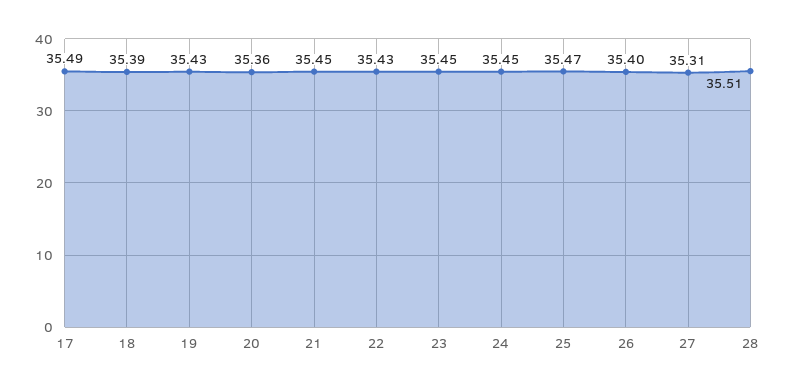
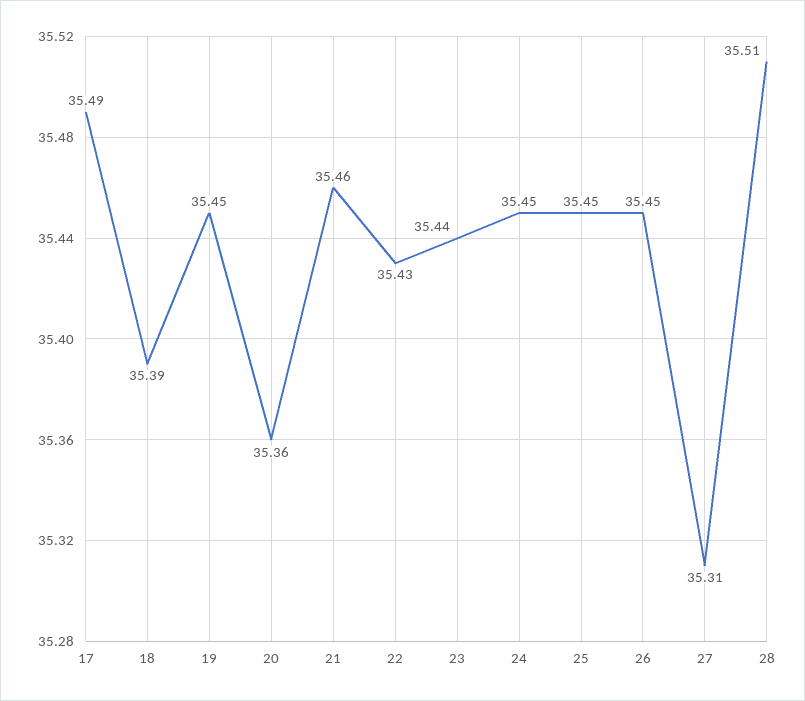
  {
    "17": 35.49,
    "18": 35.39,
-   "19": 35.43,
+   "19": 35.45,
    "20": 35.36,
-   "21": 35.45,
+   "21": 35.46,
    "22": 35.43,
-   "23": 35.45,
+   "23": 35.44,
    "24": 35.45,
-   "25": 35.47,
+   "25": 35.45,
-   "26": 35.4,
+   "26": 35.45,
    "27": 35.31,
    "28": 35.51
  }

